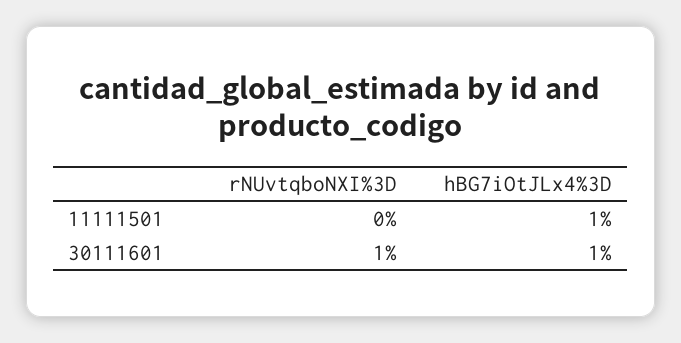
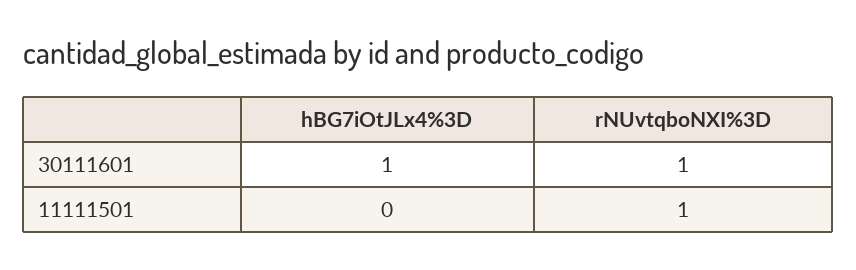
  {
    "rNUvtqboNXI%3D": {
-     "11111501": 0,
+     "11111501": 1,
      "30111601": 1
    },
    "hBG7iOtJLx4%3D": {
-     "11111501": 1,
+     "11111501": 0,
      "30111601": 1
    }
  }

